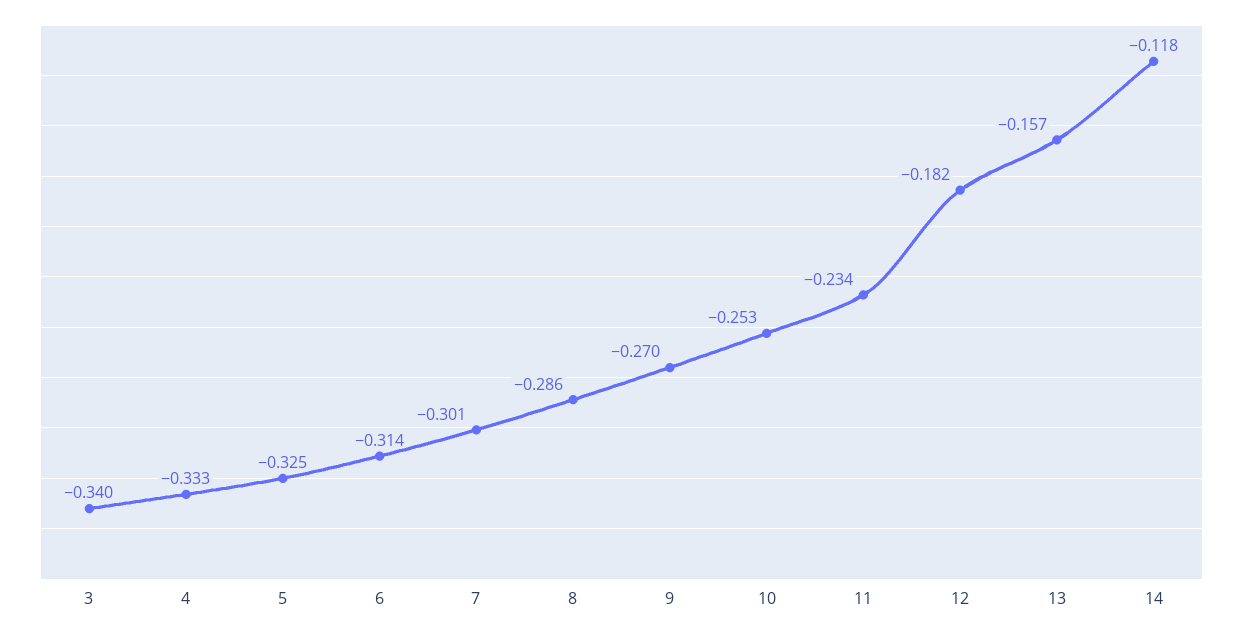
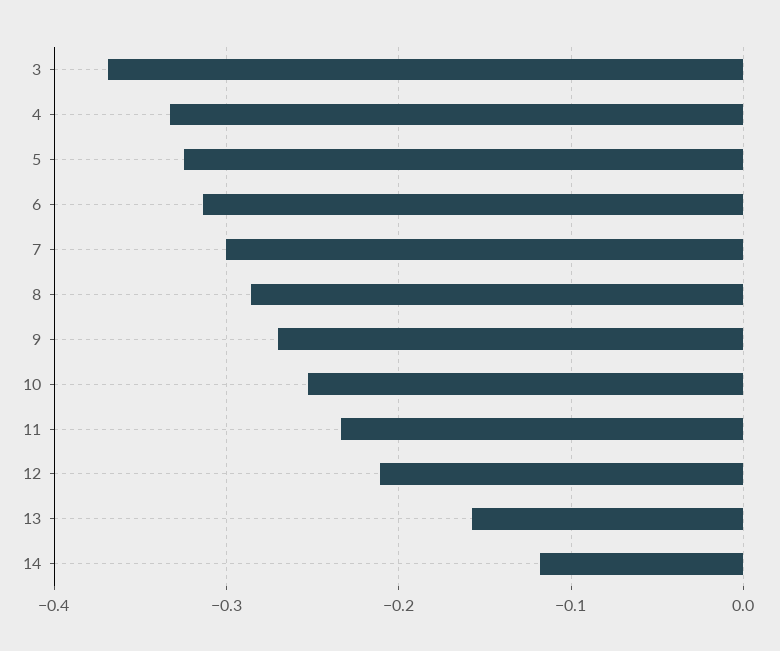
  {
-   "3": -0.34,
+   "3": -0.37,
    "4": -0.333,
    "5": -0.325,
    "6": -0.314,
    "7": -0.301,
    "8": -0.286,
    "9": -0.27,
    "10": -0.253,
    "11": -0.234,
-   "12": -0.182,
+   "12": -0.21,
    "13": -0.157,
    "14": -0.118
  }

